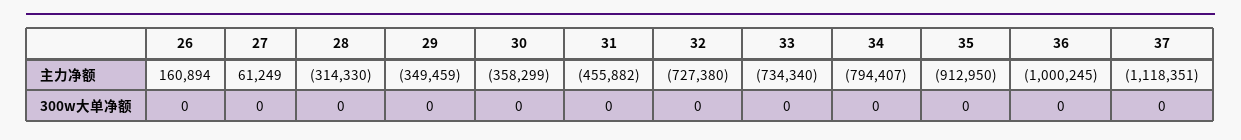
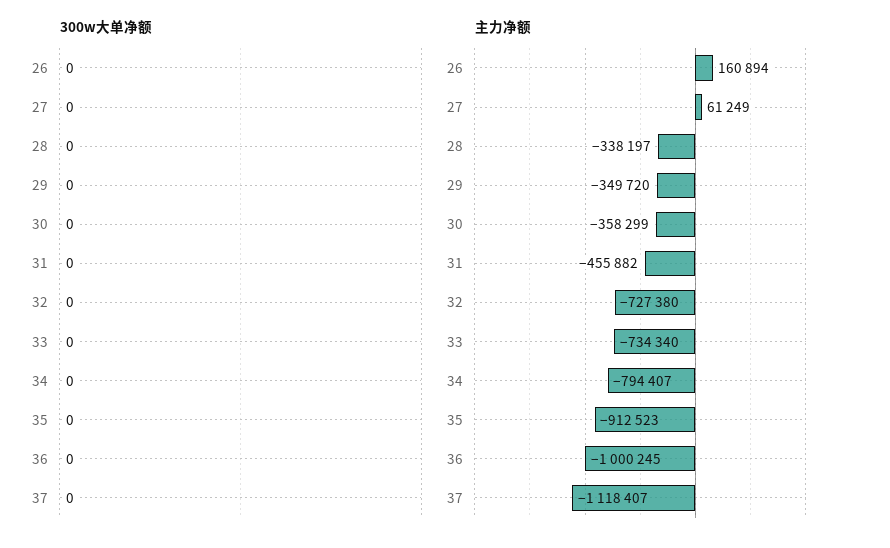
  {
    "主力净额": {
      "26": 160894,
      "27": 61249,
-     "28": -314330,
+     "28": -338197,
-     "29": -349459,
+     "29": -349720,
      "30": -358299,
      "31": -455882,
      "32": -727380,
      "33": -734340,
      "34": -794407,
-     "35": -912950,
+     "35": -912523,
      "36": -1000245,
-     "37": -1118351
+     "37": -1118407
    },
    "300w大单净额": {
      "26": 0,
      "27": 0,
      "28": 0,
      "29": 0,
      "30": 0,
      "31": 0,
      "32": 0,
      "33": 0,
      "34": 0,
      "35": 0,
      "36": 0,
      "37": 0
    }
  }

